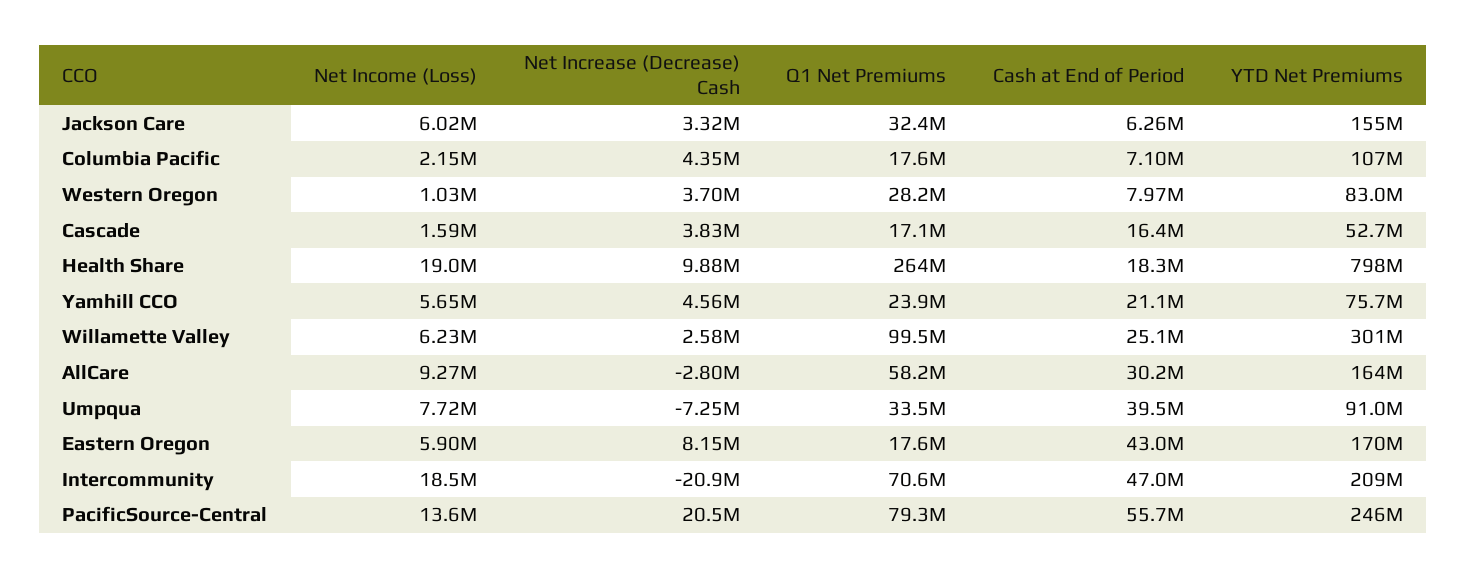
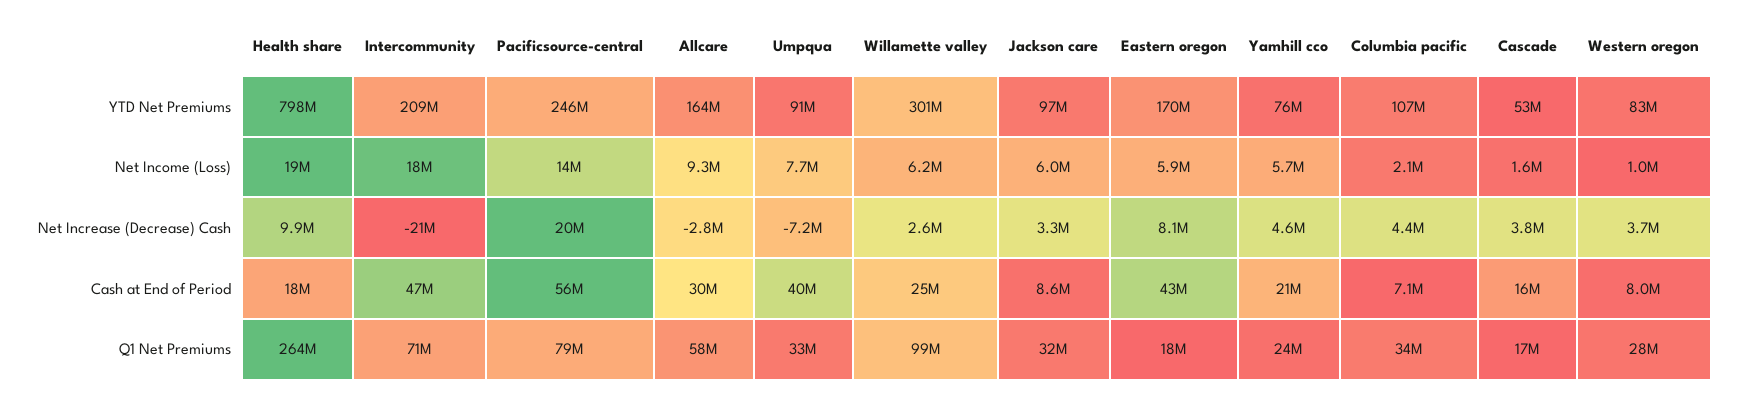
  {
    "Net Income (Loss)": {
      "Jackson Care": 6020000,
      "Columbia Pacific": 2150000,
      "Western Oregon": 1030000,
      "Cascade": 1590000,
      "Health Share": 19000000,
      "Yamhill CCO": 5650000,
      "Willamette Valley": 6230000,
      "AllCare": 9270000,
      "Umpqua": 7720000,
      "Eastern Oregon": 5900000,
      "Intercommunity": 18500000,
      "PacificSource-Central": 13600000
    },
    "Net Increase (Decrease) Cash": {
      "Jackson Care": 3320000,
      "Columbia Pacific": 4350000,
      "Western Oregon": 3700000,
      "Cascade": 3830000,
      "Health Share": 9880000,
      "Yamhill CCO": 4560000,
      "Willamette Valley": 2580000,
      "AllCare": -2800000,
      "Umpqua": -7250000,
      "Eastern Oregon": 8150000,
      "Intercommunity": -20900000,
      "PacificSource-Central": 20500000
    },
    "Q1 Net Premiums": {
      "Jackson Care": 32400000,
-     "Columbia Pacific": 17600000,
+     "Columbia Pacific": 34000000,
      "Western Oregon": 28200000,
      "Cascade": 17100000,
      "Health Share": 264000000,
      "Yamhill CCO": 23900000,
      "Willamette Valley": 99500000,
      "AllCare": 58200000,
      "Umpqua": 33500000,
      "Eastern Oregon": 17600000,
      "Intercommunity": 70600000,
      "PacificSource-Central": 79300000
    },
    "Cash at End of Period": {
-     "Jackson Care": 6260000,
+     "Jackson Care": 8600000,
      "Columbia Pacific": 7100000,
      "Western Oregon": 7970000,
      "Cascade": 16400000,
      "Health Share": 18300000,
      "Yamhill CCO": 21100000,
      "Willamette Valley": 25100000,
      "AllCare": 30200000,
      "Umpqua": 39500000,
      "Eastern Oregon": 43000000,
      "Intercommunity": 47000000,
      "PacificSource-Central": 55700000
    },
    "YTD Net Premiums": {
-     "Jackson Care": 155000000,
+     "Jackson Care": 97000000,
      "Columbia Pacific": 107000000,
      "Western Oregon": 83000000,
      "Cascade": 52700000,
      "Health Share": 798000000,
      "Yamhill CCO": 75700000,
      "Willamette Valley": 301000000,
      "AllCare": 164000000,
      "Umpqua": 91000000,
      "Eastern Oregon": 170000000,
      "Intercommunity": 209000000,
      "PacificSource-Central": 246000000
    }
  }

